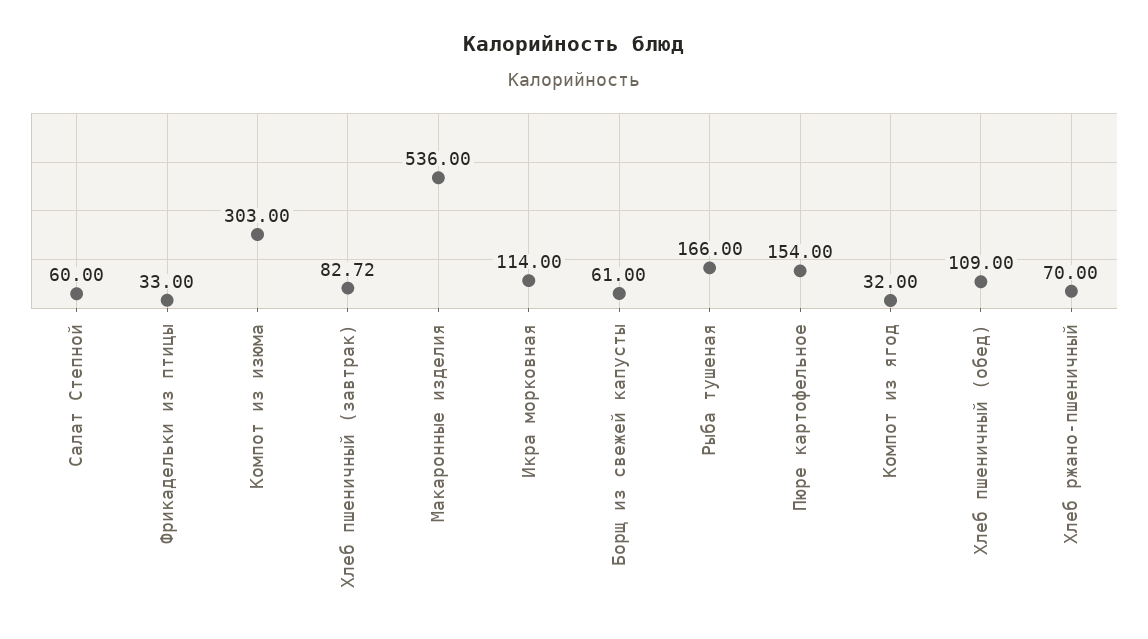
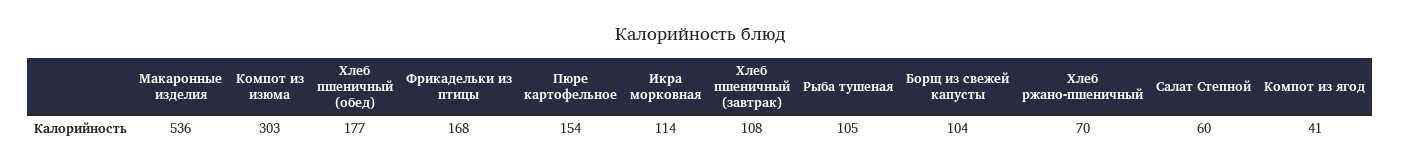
  {
    "Салат Степной": 60,
-   "Фрикадельки из птицы": 33,
+   "Фрикадельки из птицы": 168,
    "Компот из изюма": 303,
-   "Хлеб пшеничный (завтрак)": 82.72,
+   "Хлеб пшеничный (завтрак)": 108,
    "Макаронные изделия": 536,
    "Икра морковная": 114,
-   "Борщ из свежей капусты": 61,
+   "Борщ из свежей капусты": 104,
-   "Рыба тушеная": 166,
+   "Рыба тушеная": 105,
    "Пюре картофельное": 154,
-   "Компот из ягод": 32,
+   "Компот из ягод": 41,
-   "Хлеб пшеничный (обед)": 109,
+   "Хлеб пшеничный (обед)": 177,
    "Хлеб ржано-пшеничный": 70
  }

